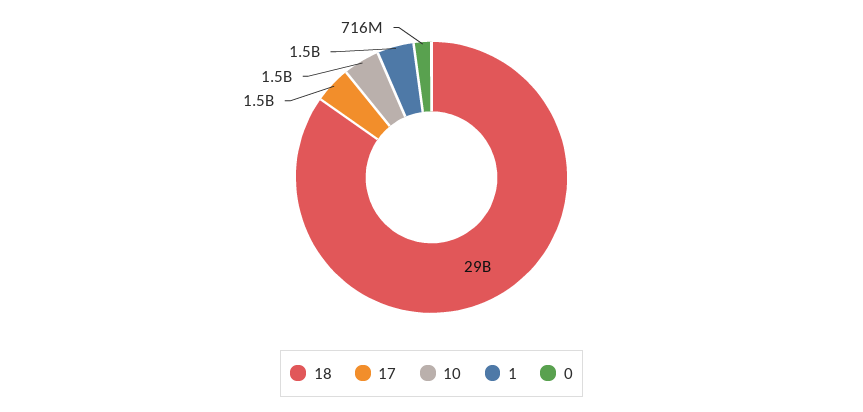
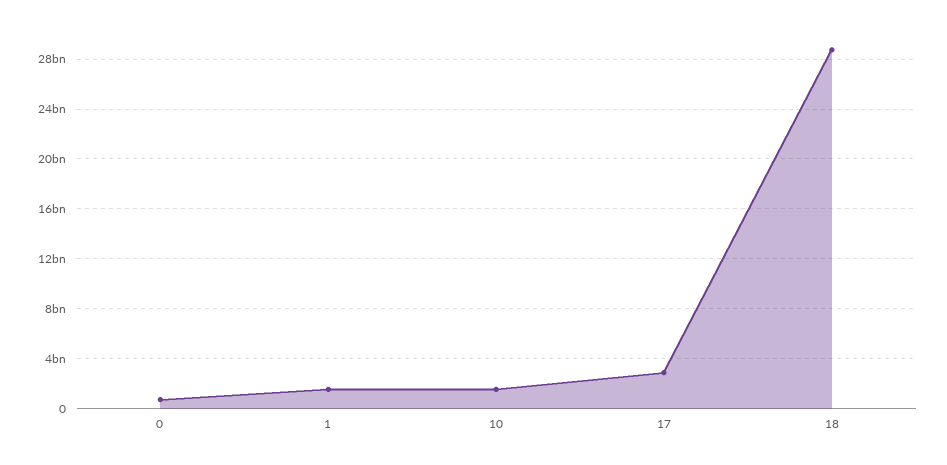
  {
    "18": 29000000000,
-   "17": 1500000000,
+   "17": 3000000000,
    "10": 1500000000,
    "1": 1500000000,
    "0": 716000000
  }

